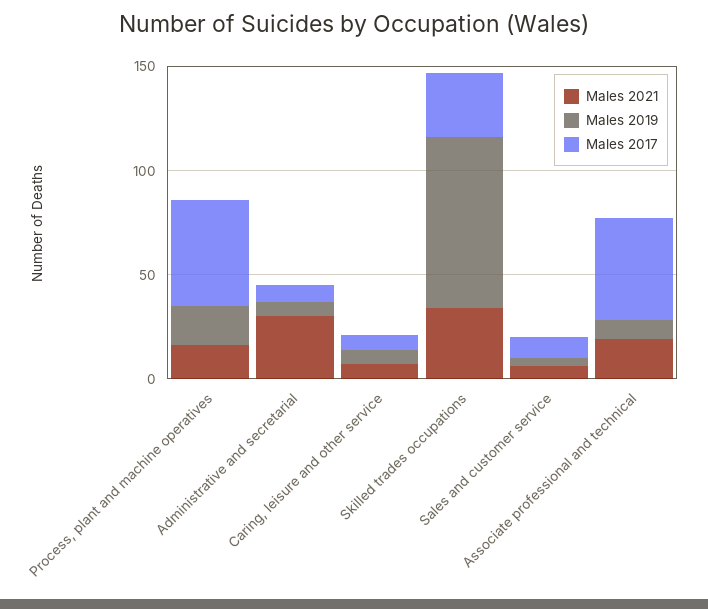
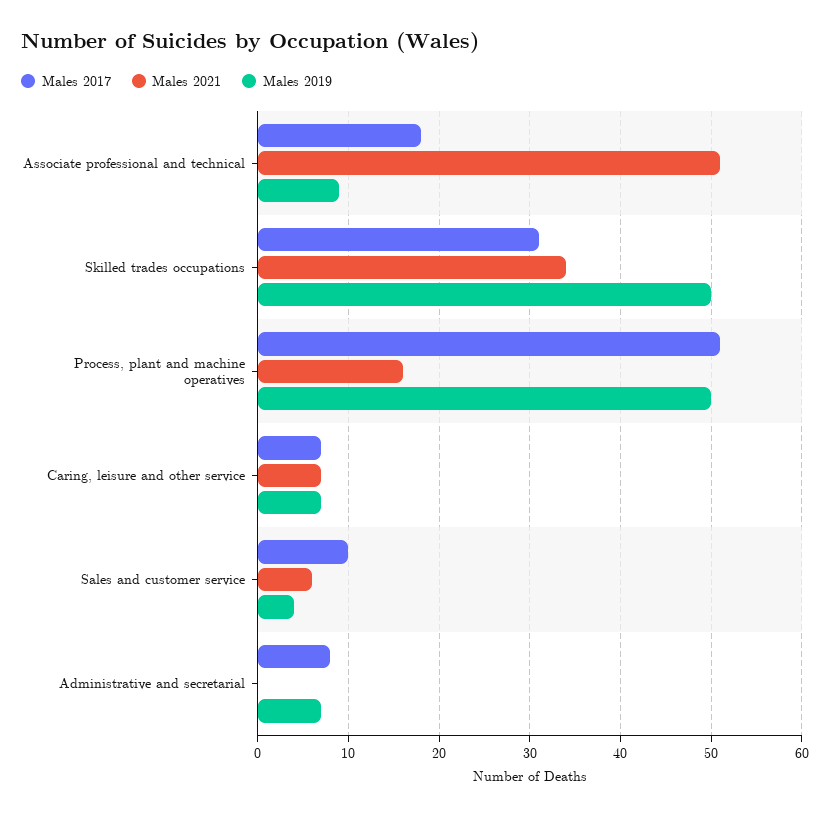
  {
    "Males 2021": {
      "Process, plant and machine operatives": 16,
-     "Administrative and secretarial": 30,
+     "Administrative and secretarial": 0,
      "Caring, leisure and other service": 7,
      "Skilled trades occupations": 34,
      "Sales and customer service": 6,
-     "Associate professional and technical": 20
+     "Associate professional and technical": 51
    },
    "Males 2019": {
-     "Process, plant and machine operatives": 20,
+     "Process, plant and machine operatives": 50,
      "Administrative and secretarial": 7,
      "Caring, leisure and other service": 7,
-     "Skilled trades occupations": 80,
+     "Skilled trades occupations": 50,
      "Sales and customer service": 4,
      "Associate professional and technical": 9
    },
    "Males 2017": {
      "Process, plant and machine operatives": 51,
      "Administrative and secretarial": 8,
      "Caring, leisure and other service": 7,
      "Skilled trades occupations": 31,
      "Sales and customer service": 10,
-     "Associate professional and technical": 50
+     "Associate professional and technical": 18
    }
  }

